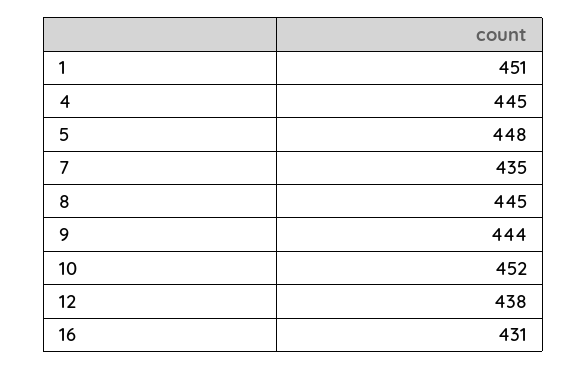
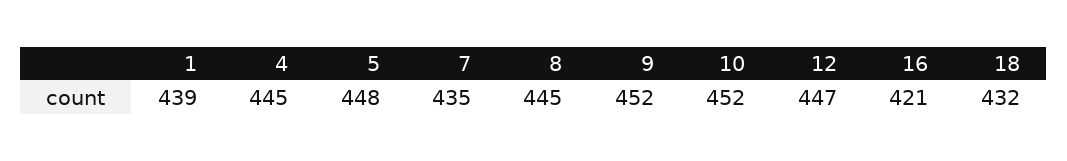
  {
-   "1": 451,
+   "1": 439,
    "4": 445,
    "5": 448,
    "7": 435,
    "8": 445,
-   "9": 444,
+   "9": 452,
    "10": 452,
-   "12": 438,
+   "12": 447,
-   "16": 431
+   "16": 421,
+   "18": 432
  }

